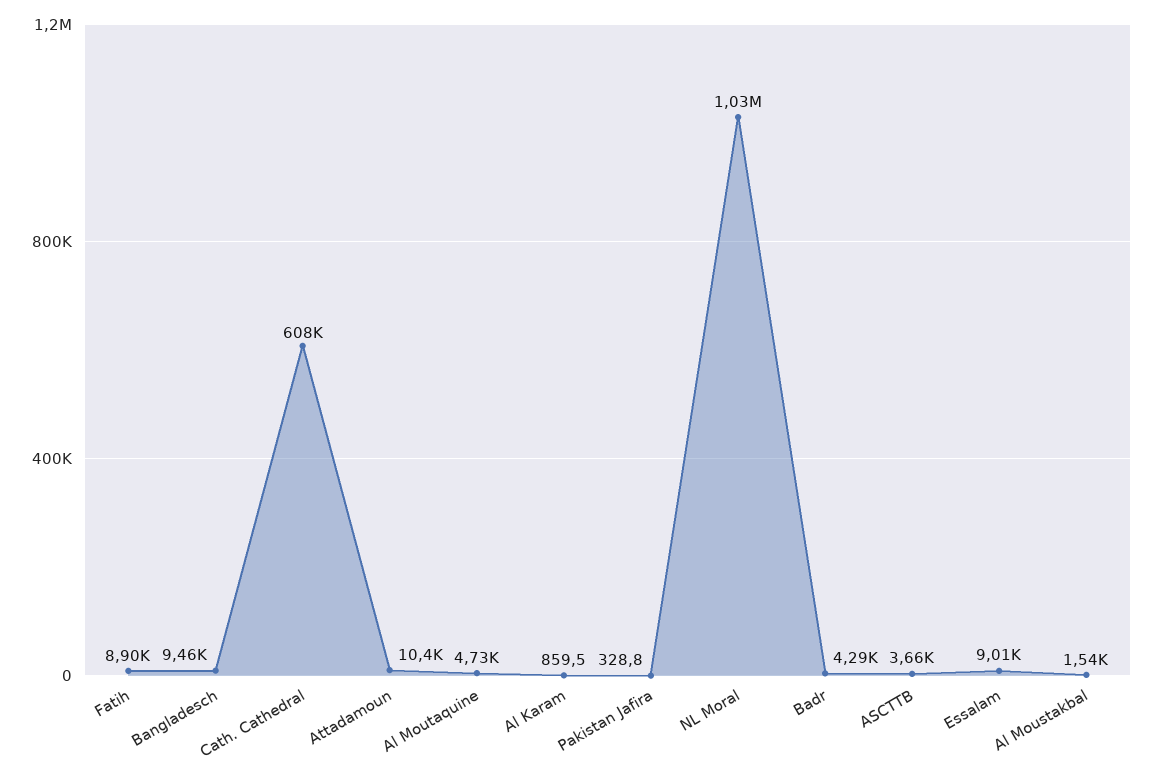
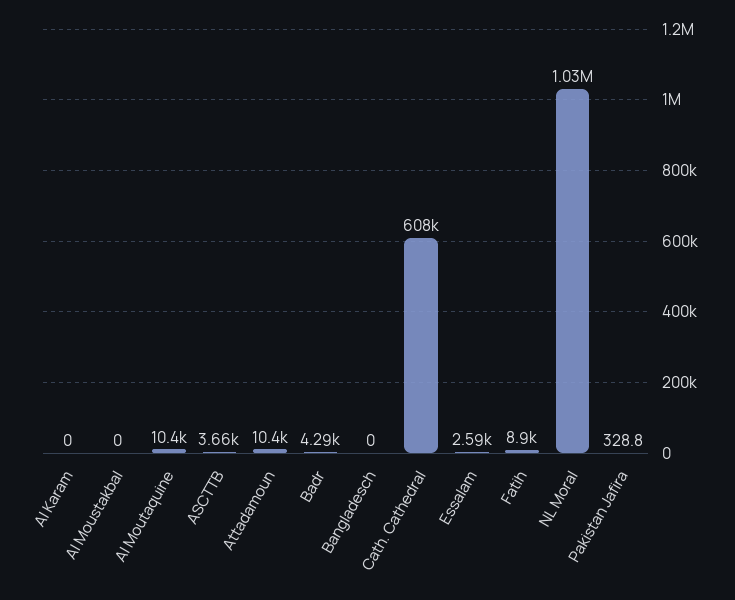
  {
    "Fatih": 8900,
-   "Bangladesch": 9460,
+   "Bangladesch": 0,
    "Cath. Cathedral": 608000,
    "Attadamoun": 10400,
-   "Al Moutaquine": 4730,
+   "Al Moutaquine": 10400,
-   "Al Karam": 859.5,
+   "Al Karam": 0,
    "Pakistan Jafira": 328.8,
    "NL Moral": 1030000,
    "Badr": 4290,
    "ASCTTB": 3660,
-   "Essalam": 9010,
+   "Essalam": 2590,
-   "Al Moustakbal": 1540
+   "Al Moustakbal": 0
  }

